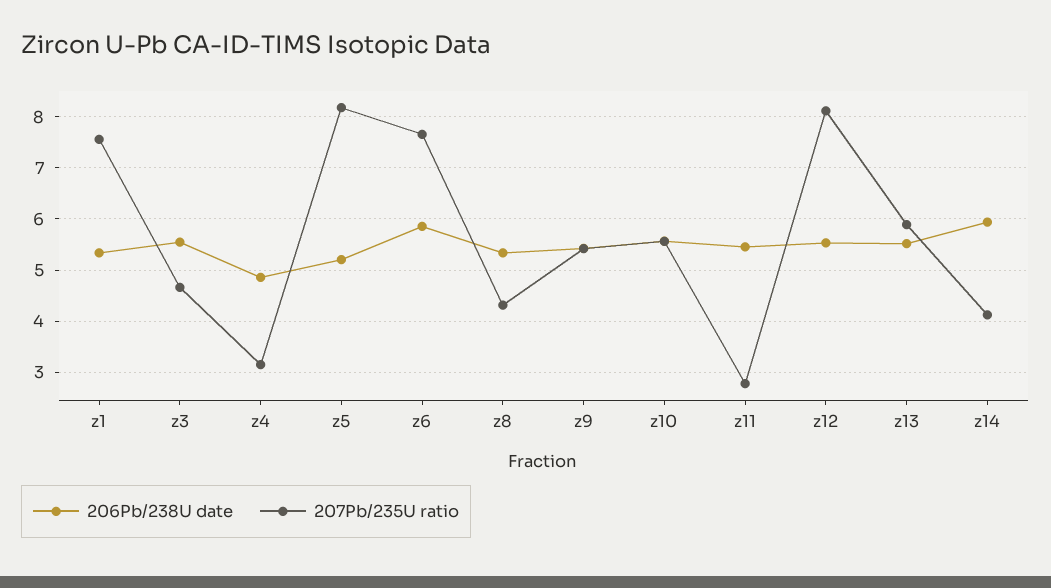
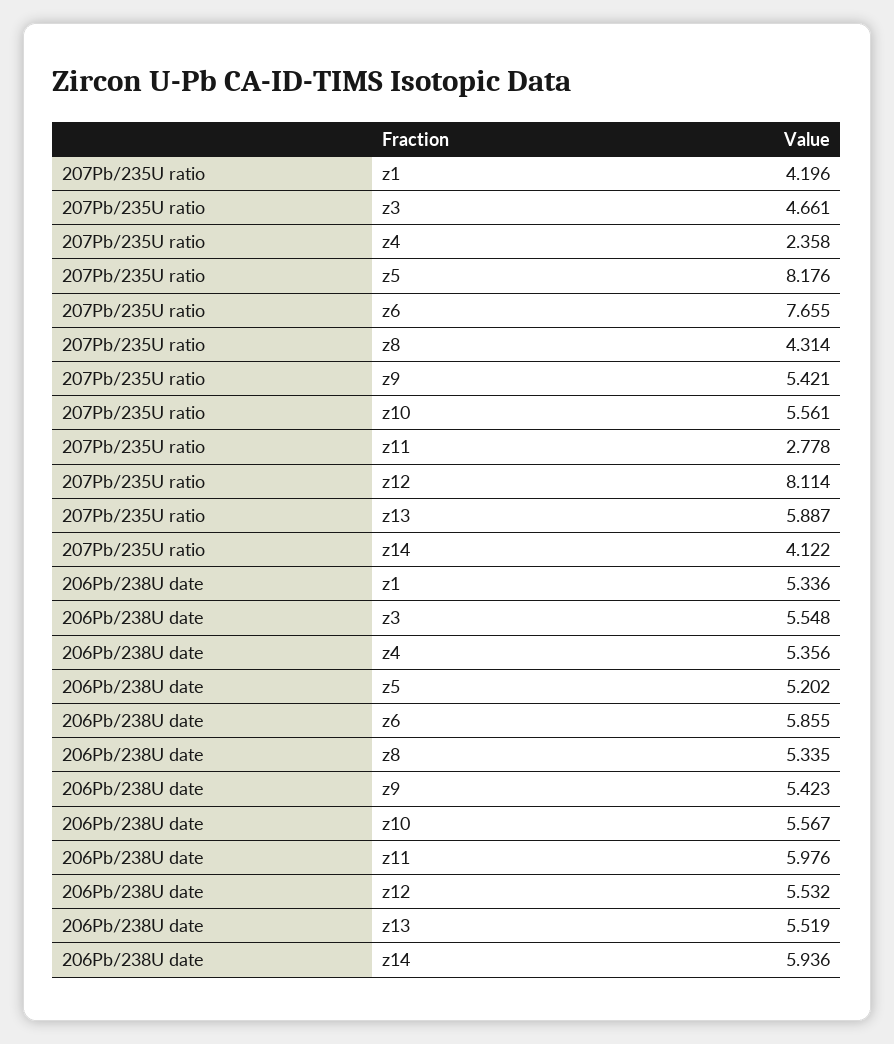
  {
    "206Pb/238U date": {
      "z1": 5.336,
      "z3": 5.548,
-     "z4": 4.8,
+     "z4": 5.356,
      "z5": 5.202,
      "z6": 5.855,
      "z8": 5.335,
      "z9": 5.423,
      "z10": 5.567,
-     "z11": 5.4,
+     "z11": 5.976,
      "z12": 5.532,
      "z13": 5.519,
      "z14": 5.936
    },
    "207Pb/235U ratio": {
-     "z1": 7.6,
+     "z1": 4.196,
      "z3": 4.661,
-     "z4": 3.2,
+     "z4": 2.358,
      "z5": 8.176,
      "z6": 7.655,
      "z8": 4.314,
      "z9": 5.421,
      "z10": 5.561,
      "z11": 2.778,
      "z12": 8.114,
      "z13": 5.887,
      "z14": 4.122
    }
  }

